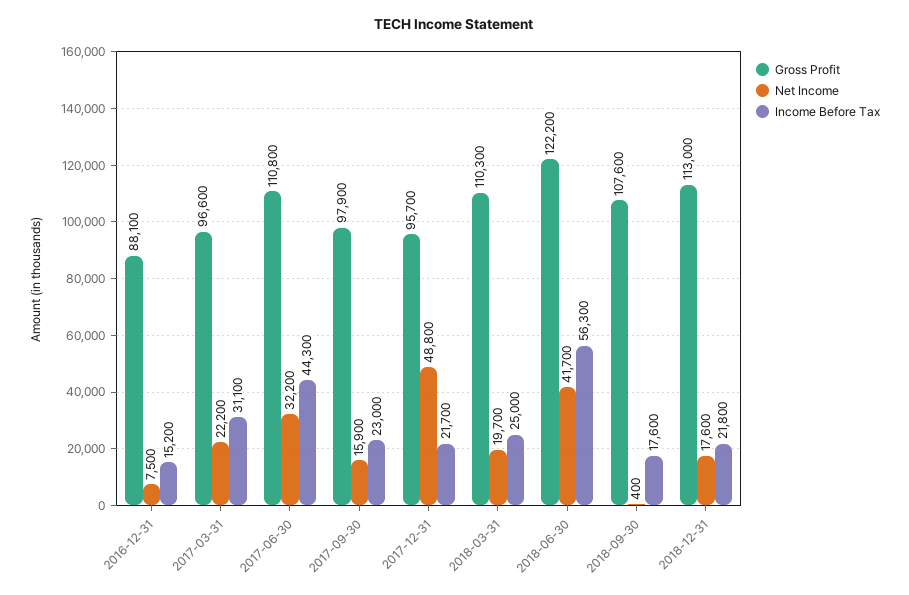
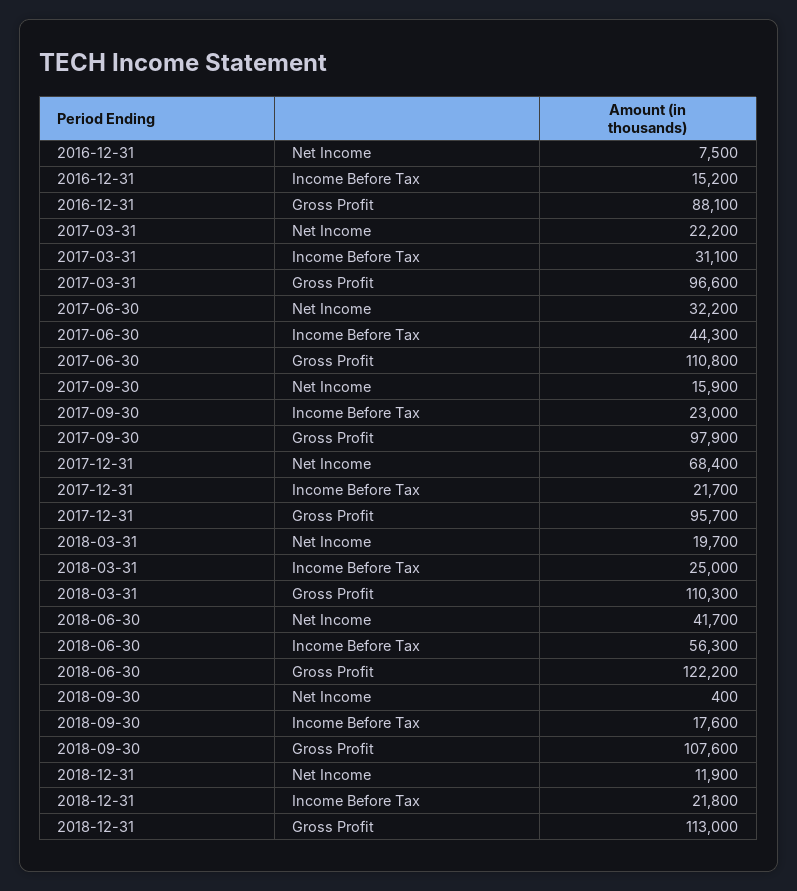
  {
    "Gross Profit": {
      "2016-12-31": 88100,
      "2017-03-31": 96600,
      "2017-06-30": 110800,
      "2017-09-30": 97900,
      "2017-12-31": 95700,
      "2018-03-31": 110300,
      "2018-06-30": 122200,
      "2018-09-30": 107600,
      "2018-12-31": 113000
    },
    "Net Income": {
      "2016-12-31": 7500,
      "2017-03-31": 22200,
      "2017-06-30": 32200,
      "2017-09-30": 15900,
-     "2017-12-31": 48800,
+     "2017-12-31": 68400,
      "2018-03-31": 19700,
      "2018-06-30": 41700,
      "2018-09-30": 400,
-     "2018-12-31": 17600
+     "2018-12-31": 11900
    },
    "Income Before Tax": {
      "2016-12-31": 15200,
      "2017-03-31": 31100,
      "2017-06-30": 44300,
      "2017-09-30": 23000,
      "2017-12-31": 21700,
      "2018-03-31": 25000,
      "2018-06-30": 56300,
      "2018-09-30": 17600,
      "2018-12-31": 21800
    }
  }

